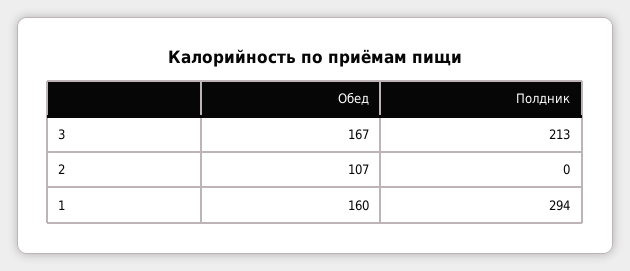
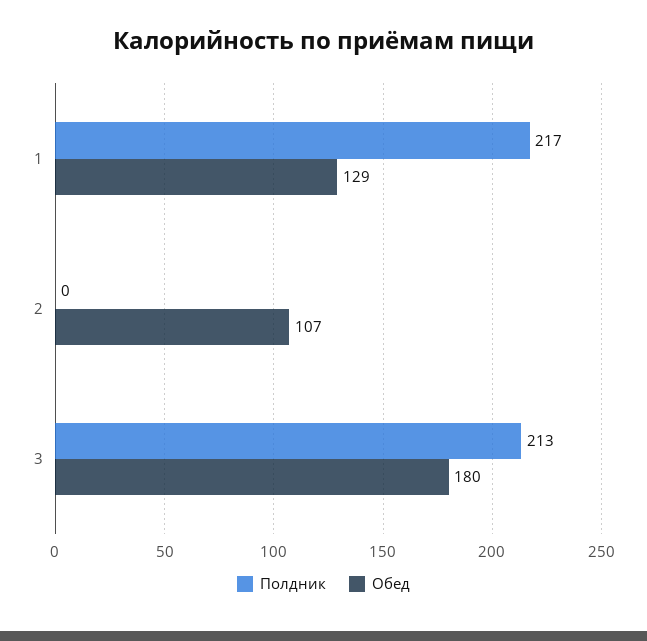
  {
    "Обед": {
-     "3": 167,
+     "3": 180,
      "2": 107,
-     "1": 160
+     "1": 129
    },
    "Полдник": {
      "3": 213,
      "2": 0,
-     "1": 294
+     "1": 217
    }
  }

